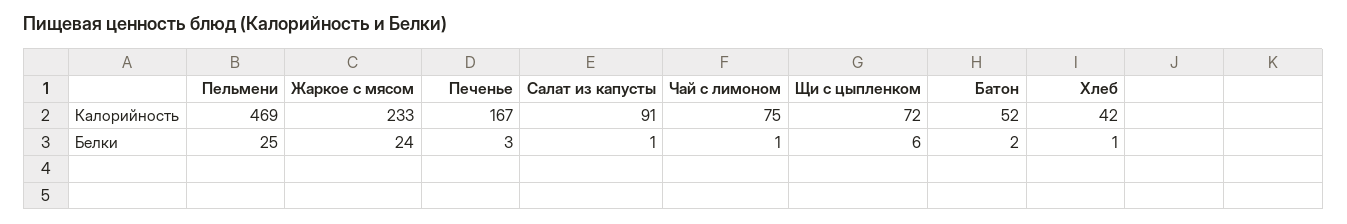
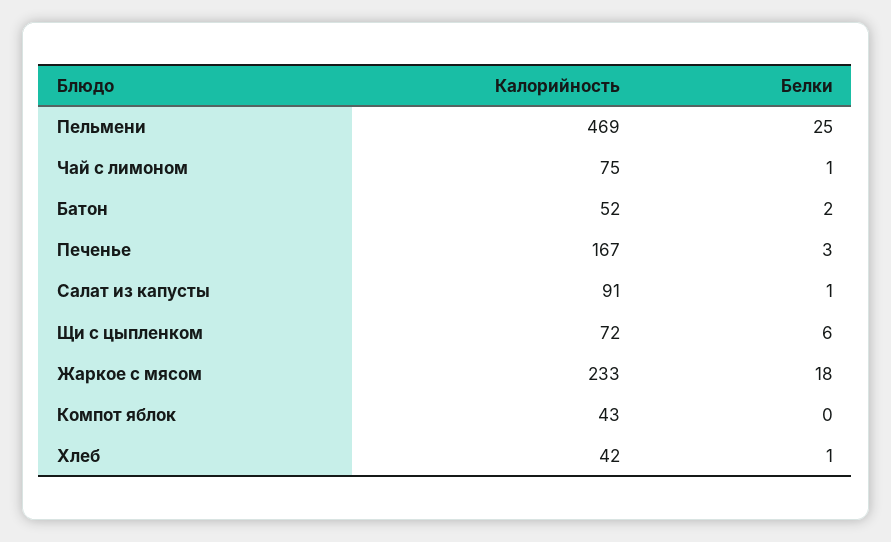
  {
    "Пельмени": {
      "Калорийность": 469,
      "Белки": 25
    },
    "Жаркое с мясом": {
      "Калорийность": 233,
-     "Белки": 24
+     "Белки": 18
    },
    "Печенье": {
      "Калорийность": 167,
      "Белки": 3
    },
    "Салат из капусты": {
      "Калорийность": 91,
      "Белки": 1
    },
    "Чай с лимоном": {
      "Калорийность": 75,
      "Белки": 1
    },
    "Щи с цыпленком": {
      "Калорийность": 72,
      "Белки": 6
    },
    "Батон": {
      "Калорийность": 52,
      "Белки": 2
    },
    "Хлеб": {
      "Калорийность": 42,
      "Белки": 1
-   }
+   },
+   "Компот яблок": {
+     "Калорийность": 43,
+     "Белки": 0
+   }
  }

